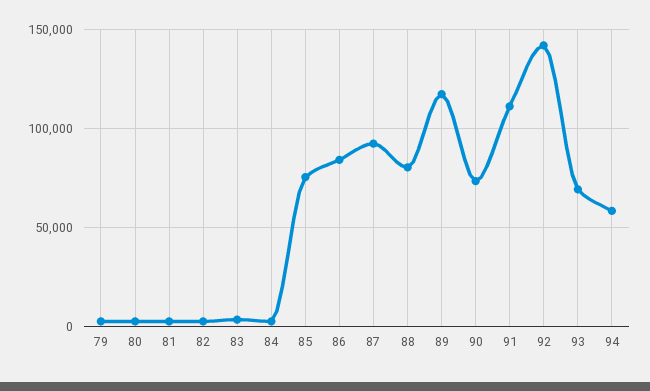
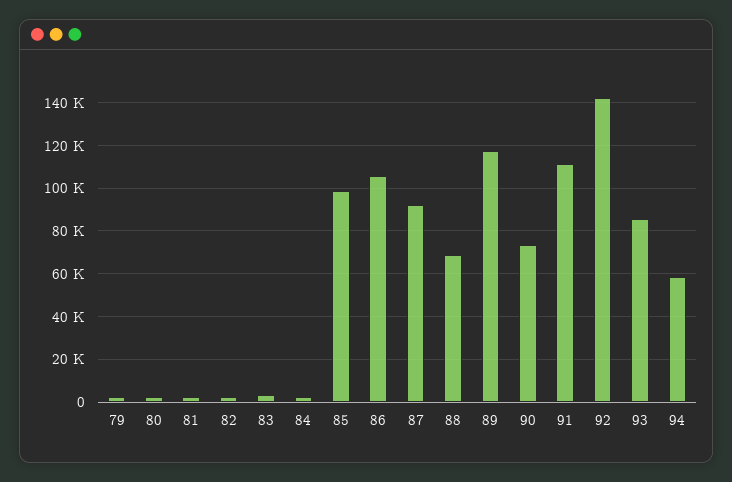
  {
    "79": 0,
    "80": 0,
    "81": 0,
    "82": 0,
    "83": 5000,
    "84": 0,
-   "85": 75000,
+   "85": 100000,
-   "86": 85000,
+   "86": 105000,
    "87": 90000,
-   "88": 80000,
+   "88": 70000,
    "89": 115000,
    "90": 75000,
    "91": 110000,
    "92": 140000,
-   "93": 70000,
+   "93": 85000,
    "94": 60000
  }

